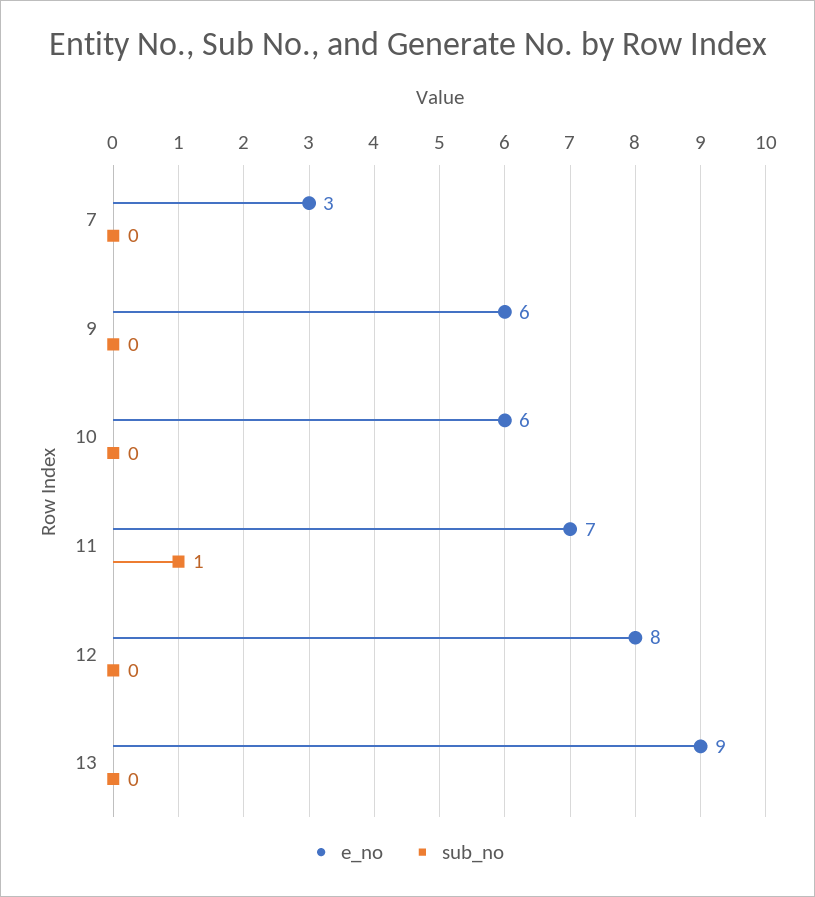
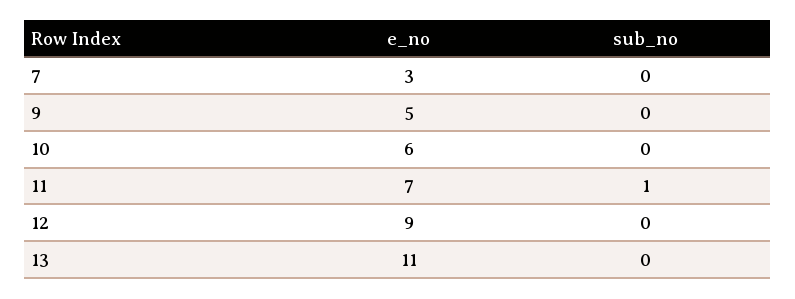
  {
    "e_no": {
      "7": 3,
-     "9": 6,
+     "9": 5,
      "10": 6,
      "11": 7,
-     "12": 8,
+     "12": 9,
-     "13": 9
+     "13": 11
    },
    "sub_no": {
      "7": 0,
      "9": 0,
      "10": 0,
      "11": 1,
      "12": 0,
      "13": 0
    }
  }

